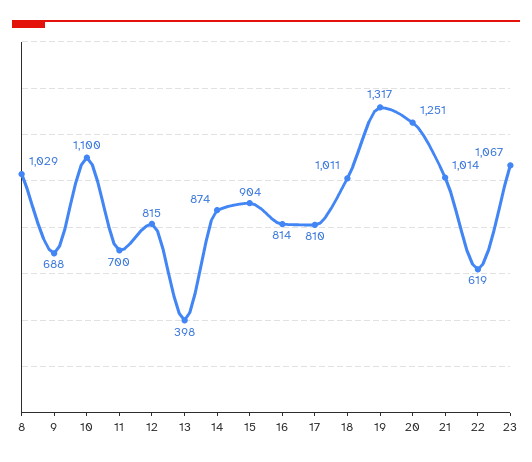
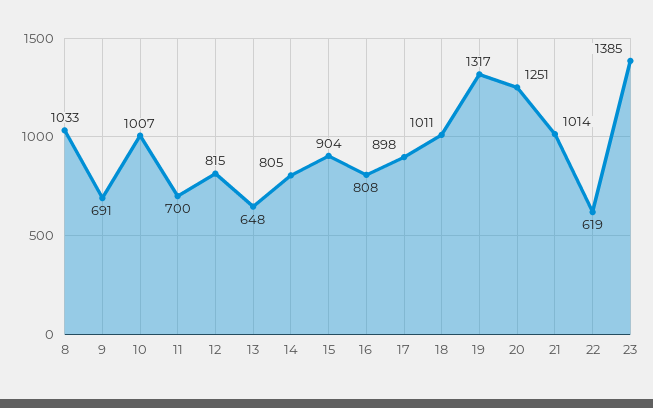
  {
-   "8": 1029,
+   "8": 1033,
-   "9": 688,
+   "9": 691,
-   "10": 1100,
+   "10": 1007,
    "11": 700,
    "12": 815,
-   "13": 398,
+   "13": 648,
-   "14": 874,
+   "14": 805,
    "15": 904,
-   "16": 814,
+   "16": 808,
-   "17": 810,
+   "17": 898,
    "18": 1011,
    "19": 1317,
    "20": 1251,
    "21": 1014,
    "22": 619,
-   "23": 1067
+   "23": 1385
  }

